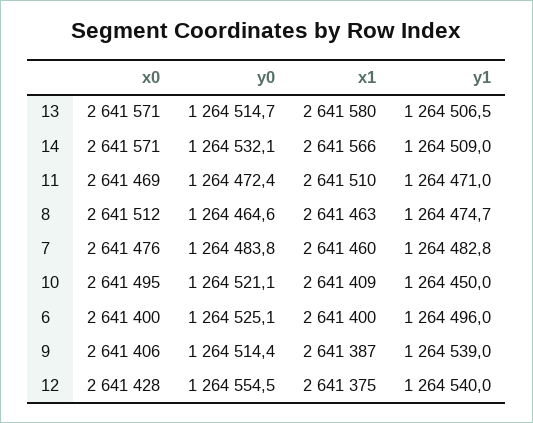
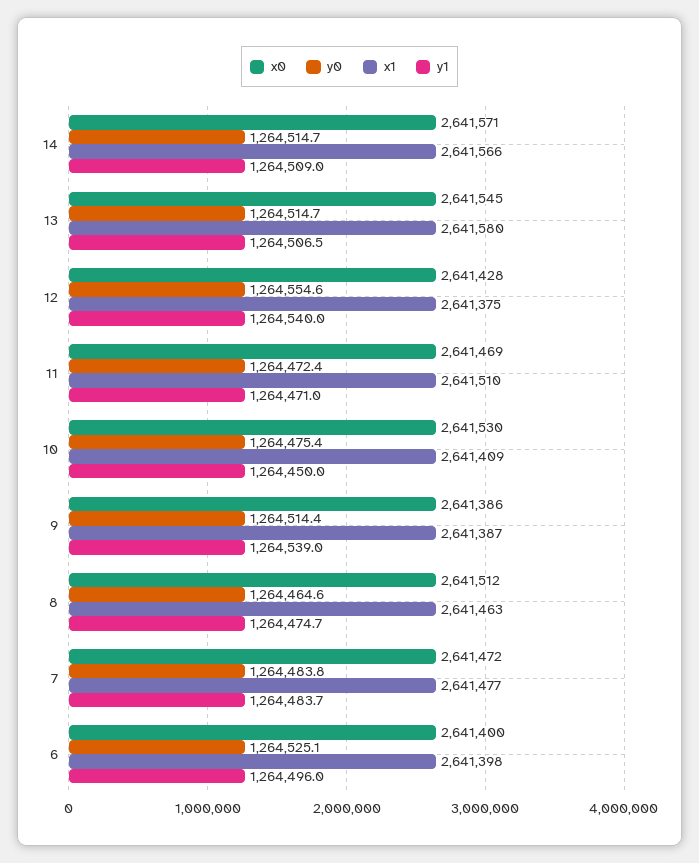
  {
    "x0": {
-     "13": 2641571,
+     "13": 2641545,
      "14": 2641571,
      "11": 2641469,
      "8": 2641512,
-     "7": 2641476,
+     "7": 2641472,
-     "10": 2641495,
+     "10": 2641530,
      "6": 2641400,
-     "9": 2641406,
+     "9": 2641386,
      "12": 2641428
    },
    "y0": {
      "13": 1264514.7,
-     "14": 1264532.1,
+     "14": 1264514.7,
      "11": 1264472.4,
      "8": 1264464.6,
      "7": 1264483.8,
-     "10": 1264521.1,
+     "10": 1264475.4,
      "6": 1264525.1,
      "9": 1264514.4,
-     "12": 1264554.5
+     "12": 1264554.6
    },
    "x1": {
      "13": 2641580,
      "14": 2641566,
      "11": 2641510,
      "8": 2641463,
-     "7": 2641460,
+     "7": 2641477,
      "10": 2641409,
-     "6": 2641400,
+     "6": 2641398,
      "9": 2641387,
      "12": 2641375
    },
    "y1": {
      "13": 1264506.5,
      "14": 1264509,
      "11": 1264471,
      "8": 1264474.7,
-     "7": 1264482.8,
+     "7": 1264483.7,
      "10": 1264450,
      "6": 1264496,
      "9": 1264539,
      "12": 1264540
    }
  }

